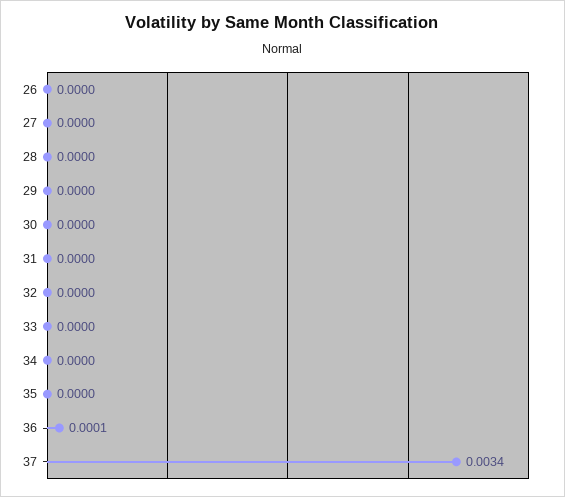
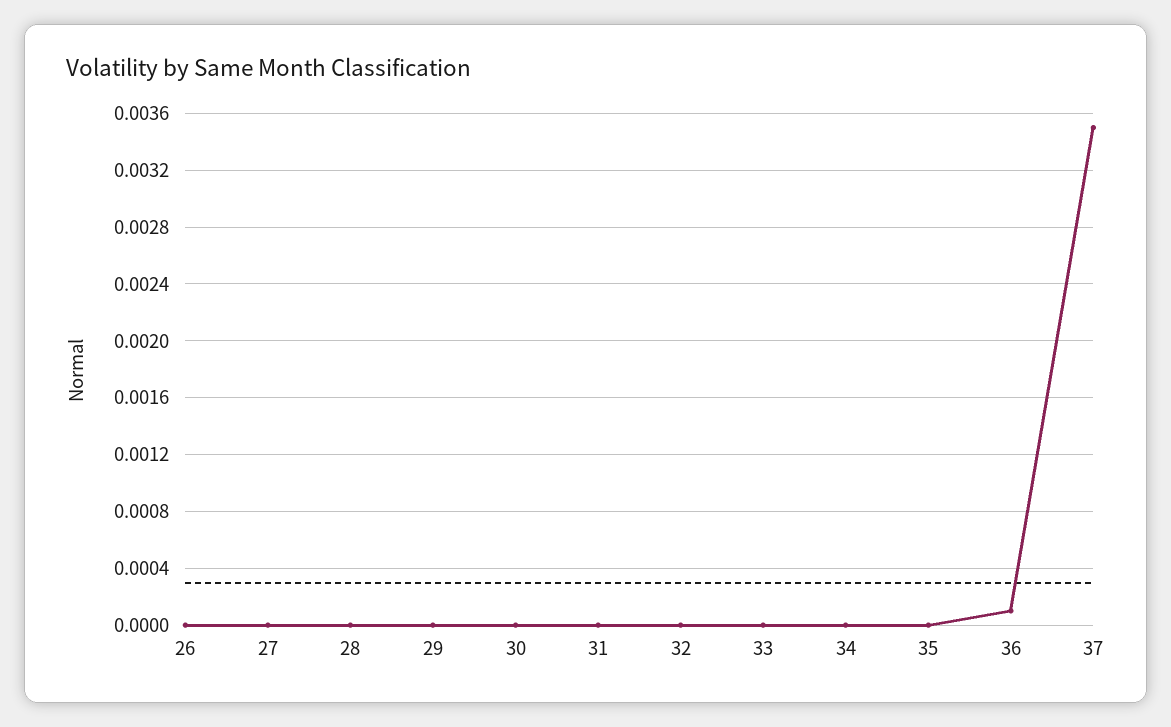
  {
    "26": 0,
    "27": 0,
    "28": 0,
    "29": 0,
    "30": 0,
    "31": 0,
    "32": 0,
    "33": 0,
    "34": 0,
    "35": 0,
    "36": 0.0001,
-   "37": 0.0034
+   "37": 0.0035
  }

